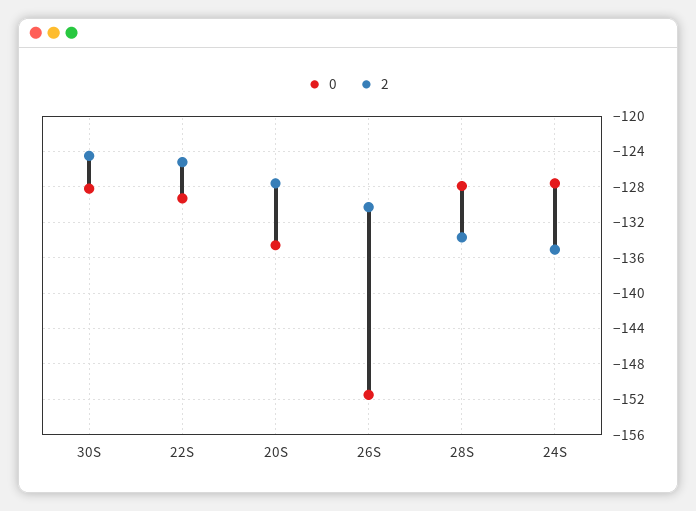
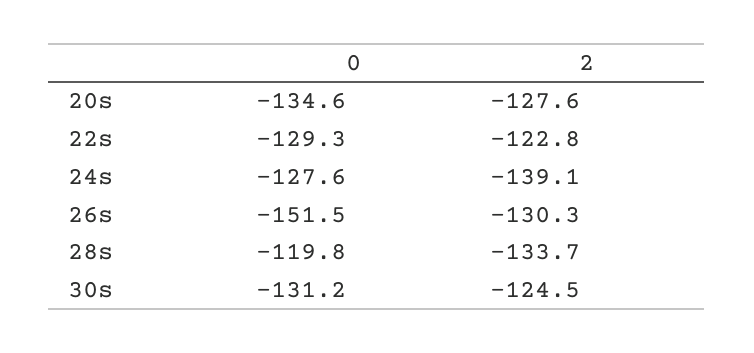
  {
    "0": {
-     "30S": -128,
+     "30S": -131.2,
      "22S": -129.3,
      "20S": -134.6,
      "26S": -151.5,
-     "28S": -128,
+     "28S": -119.8,
      "24S": -127.6
    },
    "2": {
      "30S": -124.5,
-     "22S": -125,
+     "22S": -122.8,
      "20S": -127.6,
      "26S": -130.3,
      "28S": -133.7,
-     "24S": -135
+     "24S": -139.1
    }
  }

